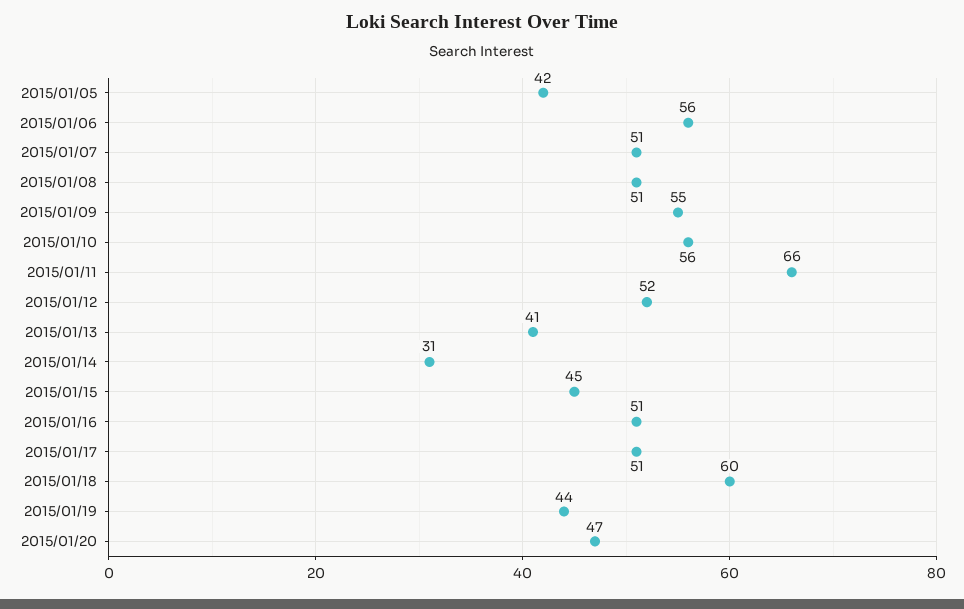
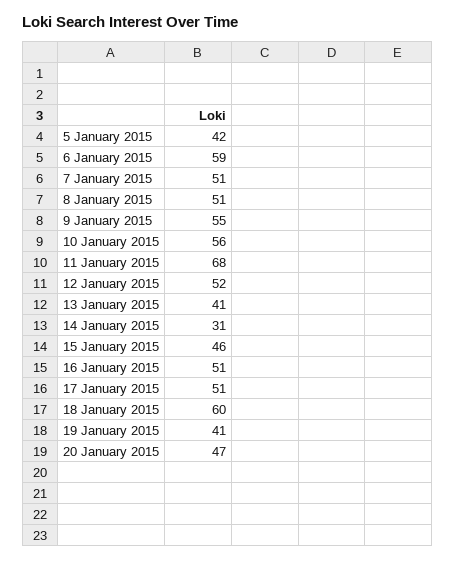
  {
    "2015/01/05": 42,
-   "2015/01/06": 56,
+   "2015/01/06": 59,
    "2015/01/07": 51,
    "2015/01/08": 51,
    "2015/01/09": 55,
    "2015/01/10": 56,
-   "2015/01/11": 66,
+   "2015/01/11": 68,
    "2015/01/12": 52,
    "2015/01/13": 41,
    "2015/01/14": 31,
-   "2015/01/15": 45,
+   "2015/01/15": 46,
    "2015/01/16": 51,
    "2015/01/17": 51,
    "2015/01/18": 60,
-   "2015/01/19": 44,
+   "2015/01/19": 41,
    "2015/01/20": 47
  }

